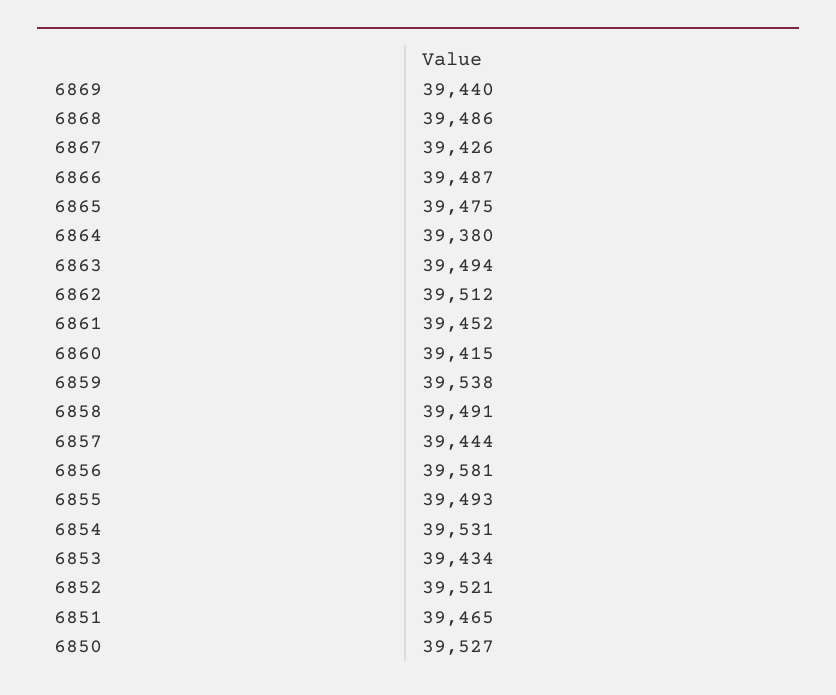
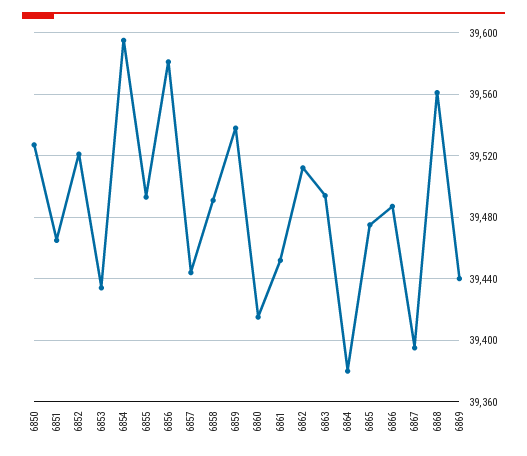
  {
    "6869": 39440,
-   "6868": 39486,
+   "6868": 39560,
-   "6867": 39426,
+   "6867": 39395,
    "6866": 39487,
    "6865": 39475,
    "6864": 39380,
    "6863": 39494,
    "6862": 39512,
    "6861": 39452,
    "6860": 39415,
    "6859": 39538,
    "6858": 39491,
    "6857": 39444,
    "6856": 39581,
    "6855": 39493,
-   "6854": 39531,
+   "6854": 39595,
    "6853": 39434,
    "6852": 39521,
    "6851": 39465,
    "6850": 39527
  }

